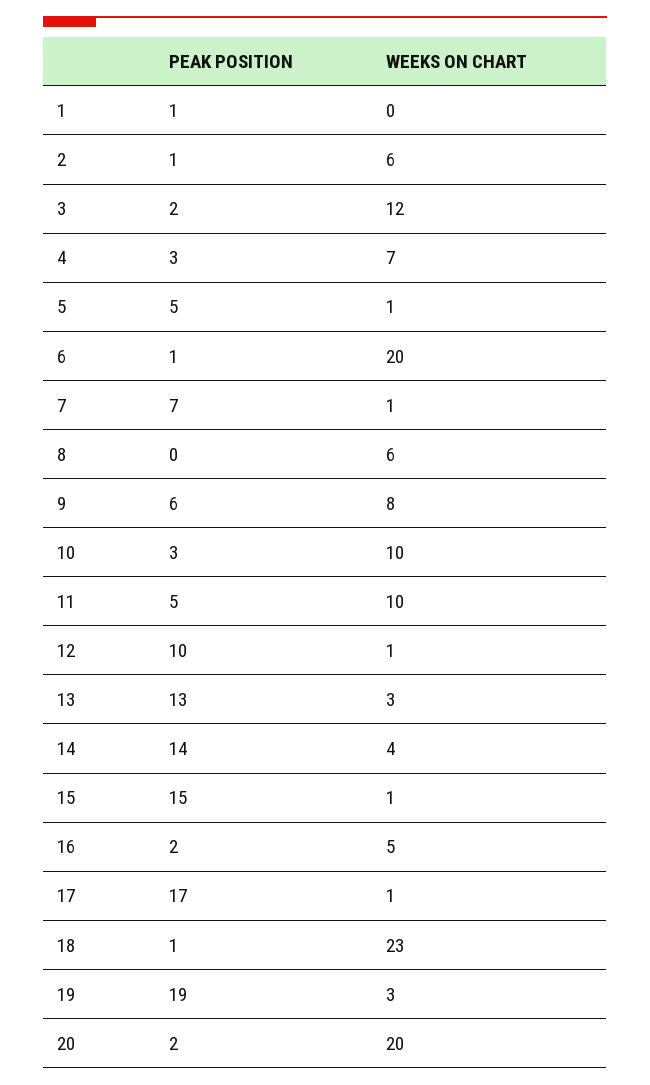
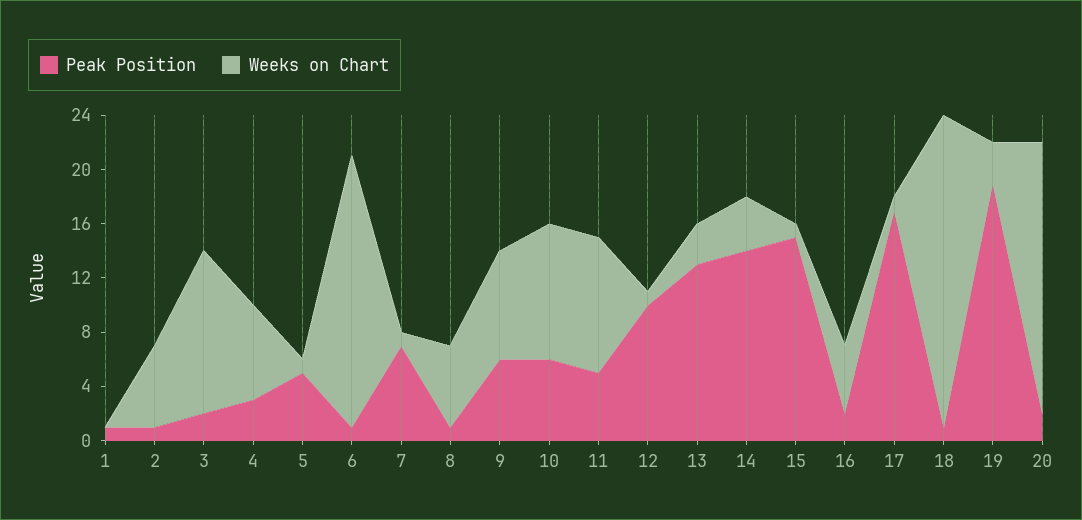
  {
    "PEAK POSITION": {
      "1": 1,
      "2": 1,
      "3": 2,
      "4": 3,
      "5": 5,
      "6": 1,
      "7": 7,
-     "8": 0,
+     "8": 1,
      "9": 6,
-     "10": 3,
+     "10": 6,
      "11": 5,
      "12": 10,
      "13": 13,
      "14": 14,
      "15": 15,
      "16": 2,
      "17": 17,
      "18": 1,
      "19": 19,
      "20": 2
    },
    "WEEKS ON CHART": {
      "1": 0,
      "2": 6,
      "3": 12,
      "4": 7,
      "5": 1,
      "6": 20,
      "7": 1,
      "8": 6,
      "9": 8,
      "10": 10,
      "11": 10,
      "12": 1,
      "13": 3,
      "14": 4,
      "15": 1,
      "16": 5,
      "17": 1,
      "18": 23,
      "19": 3,
      "20": 20
    }
  }

